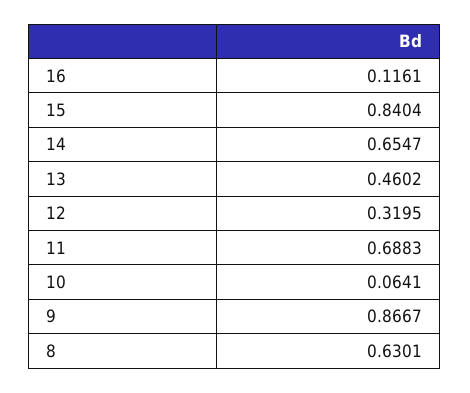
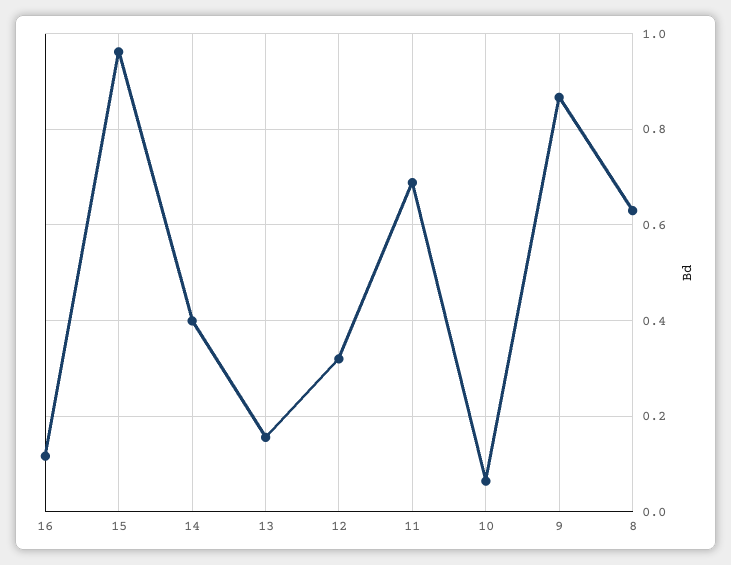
  {
    "16": 0.1161,
-   "15": 0.8404,
+   "15": 0.96,
-   "14": 0.6547,
+   "14": 0.4,
-   "13": 0.4602,
+   "13": 0.16,
    "12": 0.3195,
    "11": 0.6883,
    "10": 0.0641,
    "9": 0.8667,
    "8": 0.6301
  }

